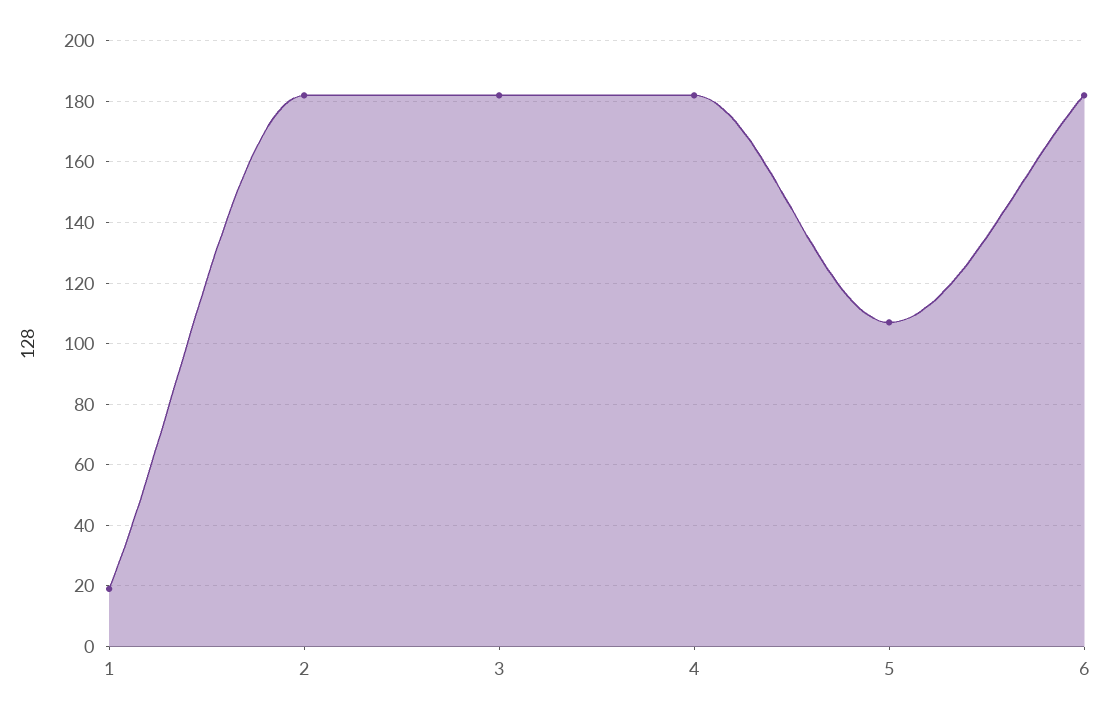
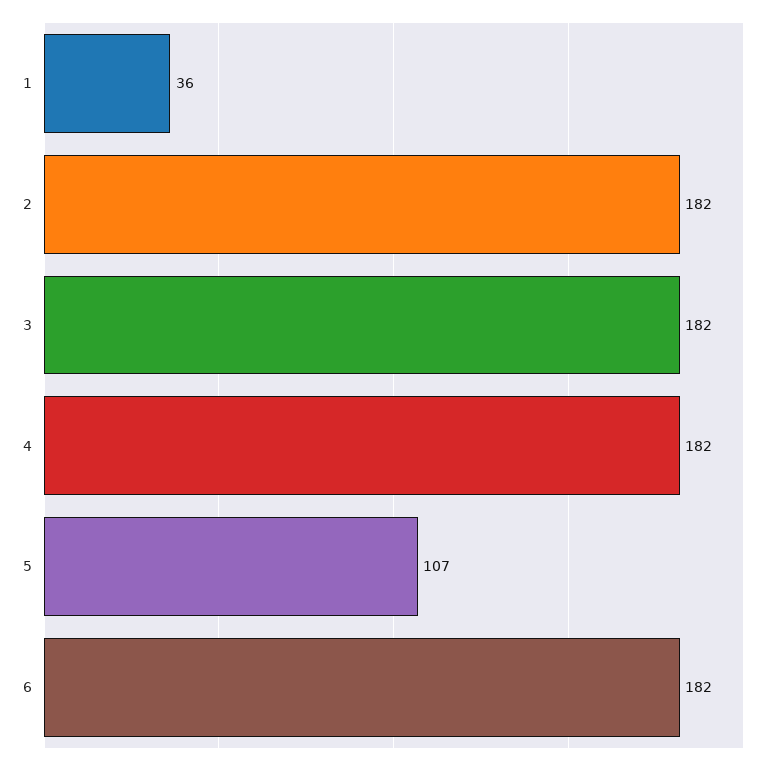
  {
-   "1": 20,
+   "1": 36,
    "2": 182,
    "3": 182,
    "4": 182,
    "5": 107,
    "6": 182
  }

